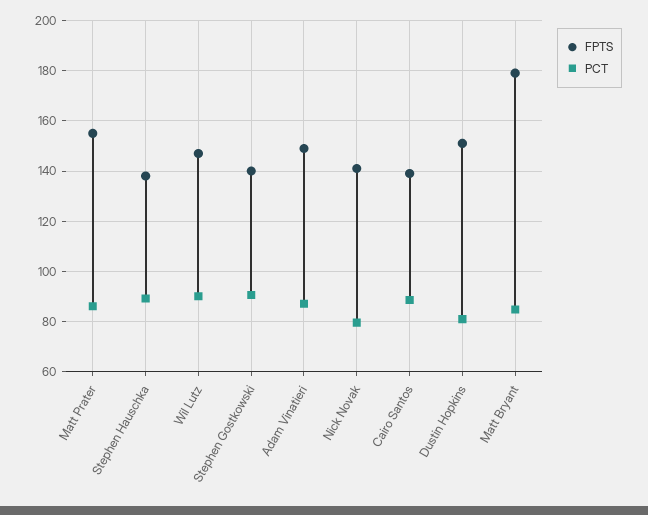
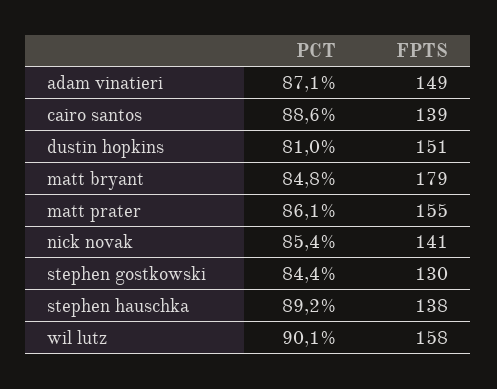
  {
    "FPTS": {
      "Matt Prater": 155,
      "Stephen Hauschka": 138,
-     "Wil Lutz": 147.5,
+     "Wil Lutz": 158,
-     "Stephen Gostkowski": 140,
+     "Stephen Gostkowski": 130,
      "Adam Vinatieri": 149,
      "Nick Novak": 141,
      "Cairo Santos": 139,
      "Dustin Hopkins": 151,
      "Matt Bryant": 179
    },
    "PCT": {
      "Matt Prater": 86.1,
      "Stephen Hauschka": 89.2,
      "Wil Lutz": 90.1,
-     "Stephen Gostkowski": 90,
+     "Stephen Gostkowski": 84.4,
      "Adam Vinatieri": 87.1,
-     "Nick Novak": 80,
+     "Nick Novak": 85.4,
      "Cairo Santos": 88.6,
      "Dustin Hopkins": 81,
      "Matt Bryant": 84.8
    }
  }

